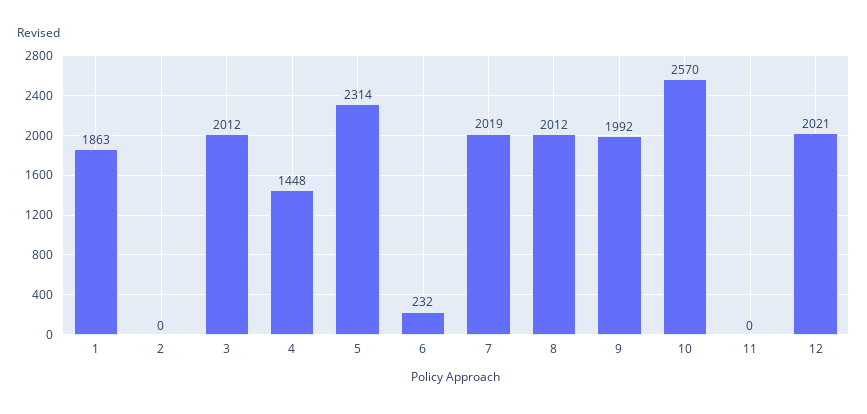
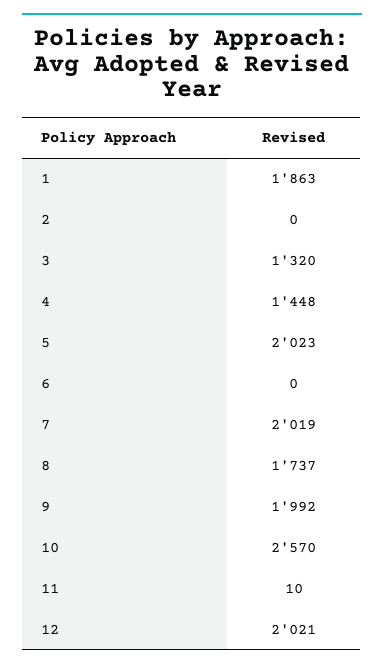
  {
    "1": 1863,
    "2": 0,
-   "3": 2012,
+   "3": 1320,
    "4": 1448,
-   "5": 2314,
+   "5": 2023,
-   "6": 232,
+   "6": 0,
    "7": 2019,
-   "8": 2012,
+   "8": 1737,
    "9": 1992,
    "10": 2570,
-   "11": 0,
+   "11": 10,
    "12": 2021
  }

